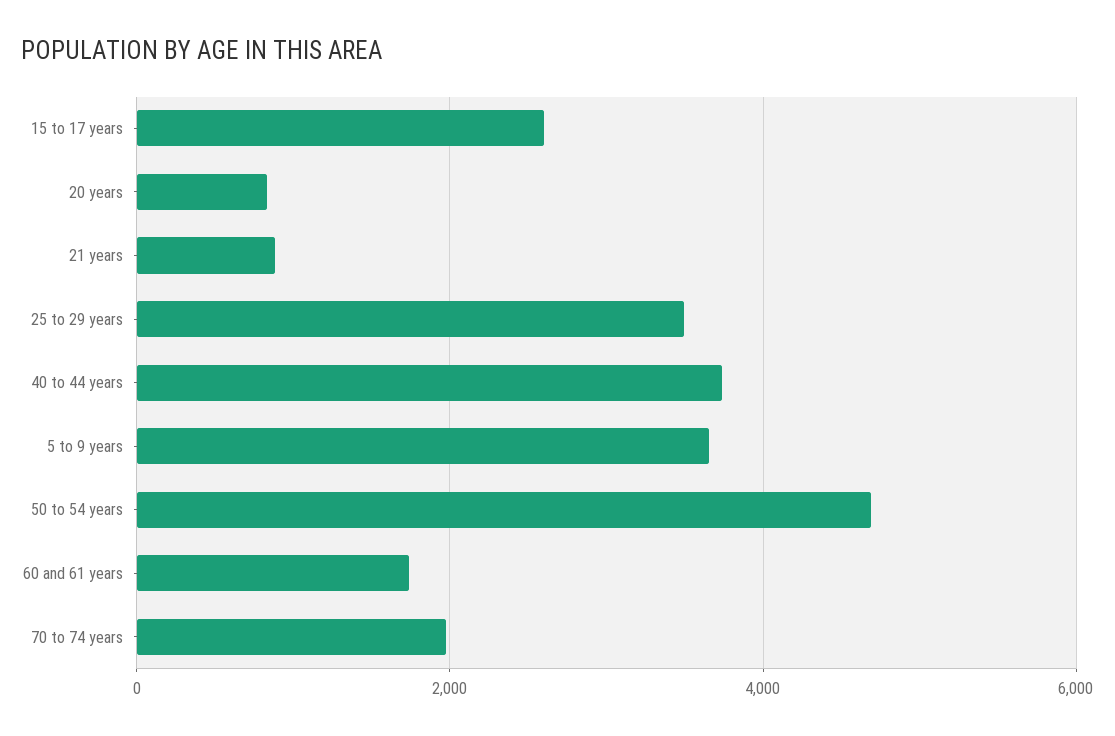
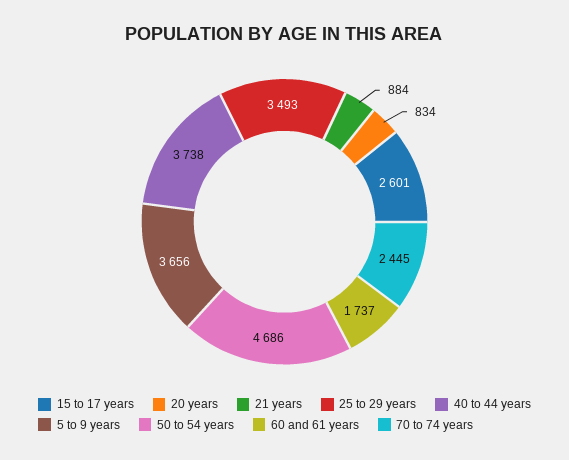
  {
    "15 to 17 years": 2601,
    "20 years": 834,
    "21 years": 884,
    "25 to 29 years": 3493,
    "40 to 44 years": 3738,
    "5 to 9 years": 3656,
    "50 to 54 years": 4686,
    "60 and 61 years": 1737,
-   "70 to 74 years": 2000
+   "70 to 74 years": 2445
  }

